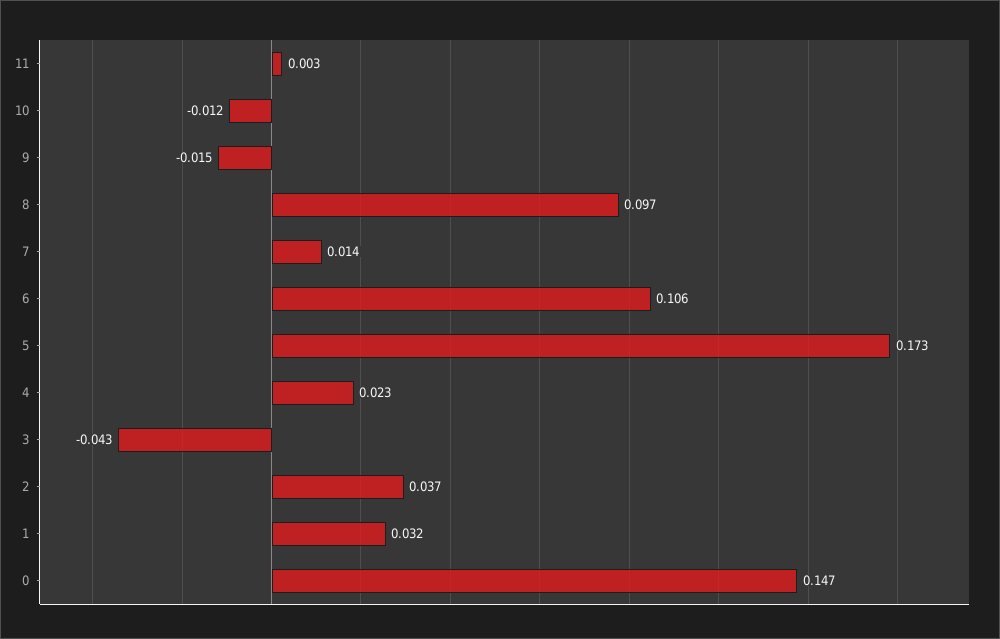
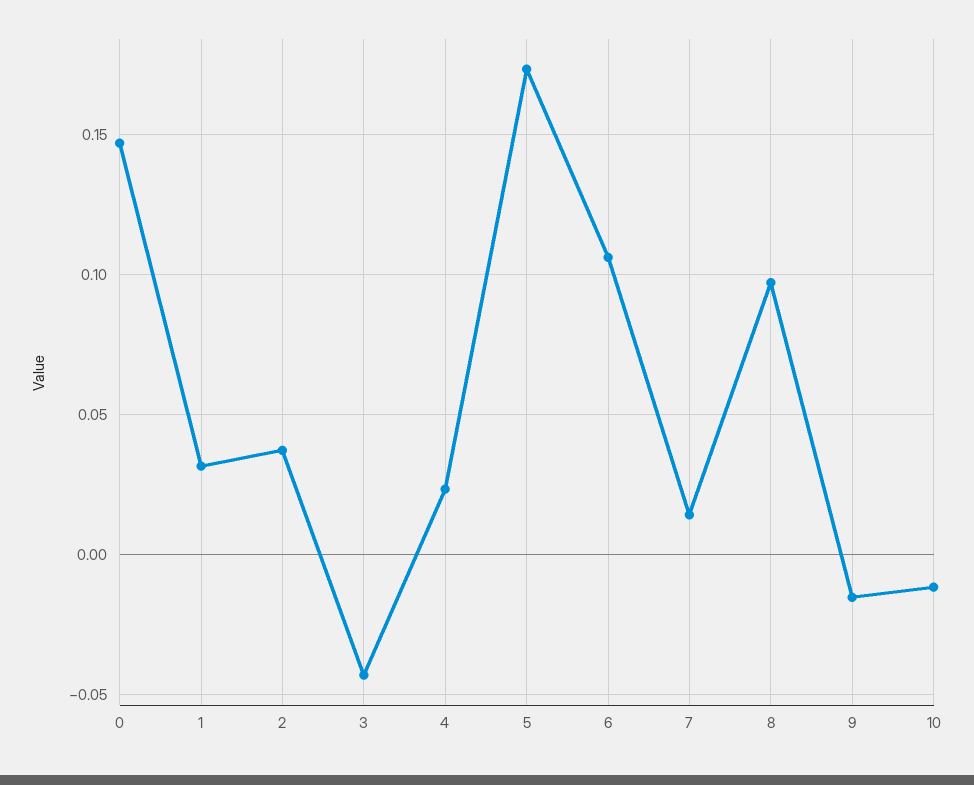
  {
-   "11": 0.003,
    "10": -0.012,
    "9": -0.015,
    "8": 0.097,
    "7": 0.014,
    "6": 0.106,
    "5": 0.173,
    "4": 0.023,
    "3": -0.043,
    "2": 0.037,
    "1": 0.032,
    "0": 0.147
  }

